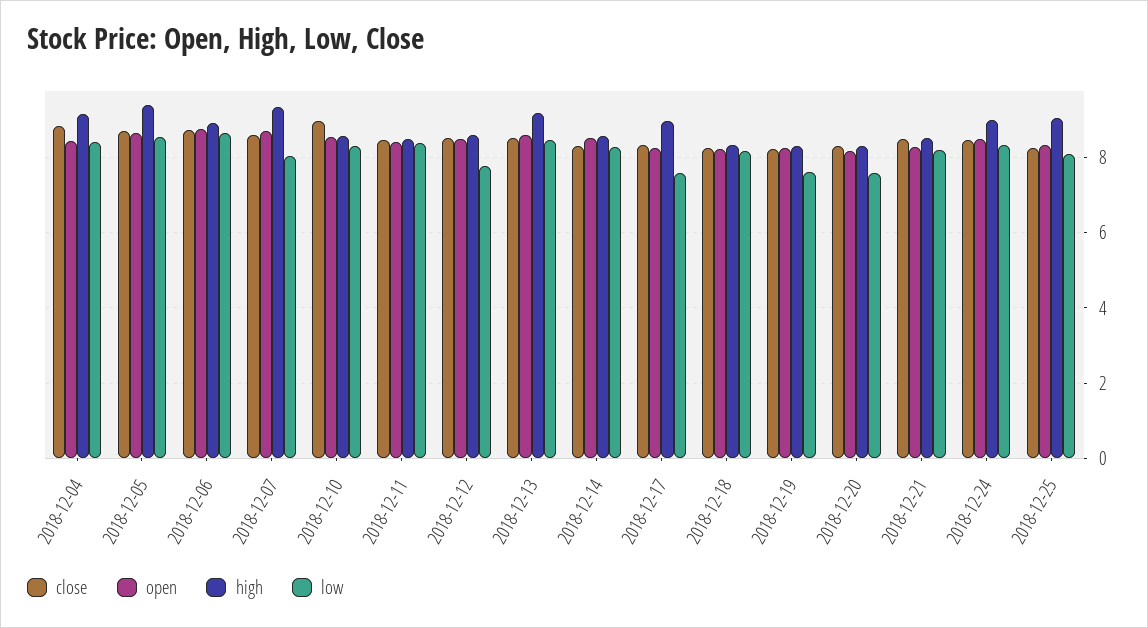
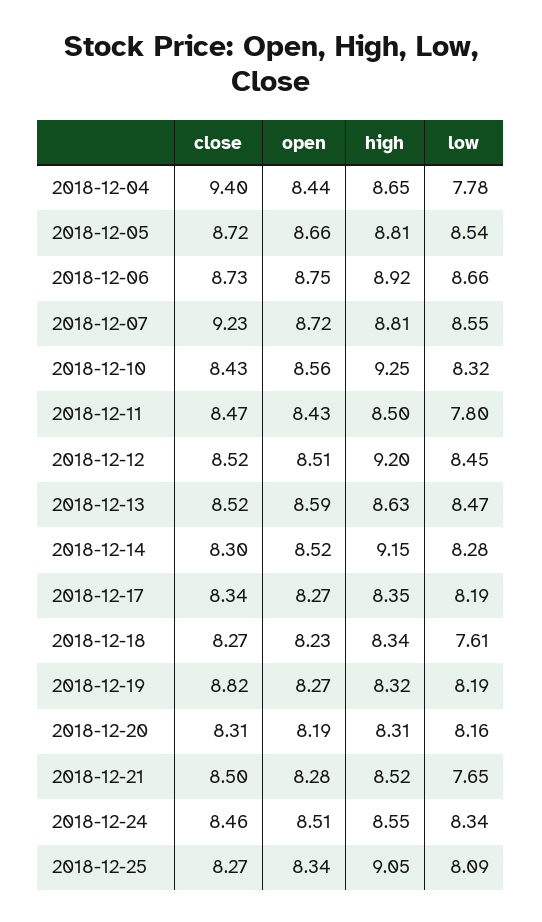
  {
    "close": {
-     "2018-12-04": 8.8,
+     "2018-12-04": 9.4,
      "2018-12-05": 8.72,
      "2018-12-06": 8.73,
-     "2018-12-07": 8.6,
+     "2018-12-07": 9.23,
-     "2018-12-10": 9,
+     "2018-12-10": 8.43,
      "2018-12-11": 8.47,
      "2018-12-12": 8.52,
      "2018-12-13": 8.52,
      "2018-12-14": 8.3,
      "2018-12-17": 8.34,
      "2018-12-18": 8.27,
-     "2018-12-19": 8.2,
+     "2018-12-19": 8.82,
      "2018-12-20": 8.31,
      "2018-12-21": 8.5,
      "2018-12-24": 8.46,
      "2018-12-25": 8.27
    },
    "open": {
      "2018-12-04": 8.44,
      "2018-12-05": 8.66,
      "2018-12-06": 8.75,
      "2018-12-07": 8.72,
      "2018-12-10": 8.56,
      "2018-12-11": 8.43,
      "2018-12-12": 8.51,
      "2018-12-13": 8.59,
      "2018-12-14": 8.52,
      "2018-12-17": 8.27,
      "2018-12-18": 8.23,
      "2018-12-19": 8.27,
      "2018-12-20": 8.19,
      "2018-12-21": 8.28,
      "2018-12-24": 8.51,
      "2018-12-25": 8.34
    },
    "high": {
-     "2018-12-04": 9.2,
+     "2018-12-04": 8.65,
-     "2018-12-05": 9.4,
+     "2018-12-05": 8.81,
      "2018-12-06": 8.92,
-     "2018-12-07": 9.4,
+     "2018-12-07": 8.81,
-     "2018-12-10": 8.6,
+     "2018-12-10": 9.25,
      "2018-12-11": 8.5,
-     "2018-12-12": 8.6,
+     "2018-12-12": 9.2,
-     "2018-12-13": 9.2,
+     "2018-12-13": 8.63,
-     "2018-12-14": 8.6,
+     "2018-12-14": 9.15,
-     "2018-12-17": 9,
+     "2018-12-17": 8.35,
      "2018-12-18": 8.34,
      "2018-12-19": 8.32,
      "2018-12-20": 8.31,
      "2018-12-21": 8.52,
-     "2018-12-24": 9,
+     "2018-12-24": 8.55,
      "2018-12-25": 9.05
    },
    "low": {
-     "2018-12-04": 8.4,
+     "2018-12-04": 7.78,
      "2018-12-05": 8.54,
      "2018-12-06": 8.66,
-     "2018-12-07": 8,
+     "2018-12-07": 8.55,
      "2018-12-10": 8.32,
-     "2018-12-11": 8.4,
+     "2018-12-11": 7.8,
-     "2018-12-12": 7.8,
+     "2018-12-12": 8.45,
      "2018-12-13": 8.47,
      "2018-12-14": 8.28,
-     "2018-12-17": 7.6,
+     "2018-12-17": 8.19,
-     "2018-12-18": 8.2,
+     "2018-12-18": 7.61,
-     "2018-12-19": 7.6,
+     "2018-12-19": 8.19,
-     "2018-12-20": 7.6,
+     "2018-12-20": 8.16,
-     "2018-12-21": 8.2,
+     "2018-12-21": 7.65,
      "2018-12-24": 8.34,
      "2018-12-25": 8.09
    }
  }

